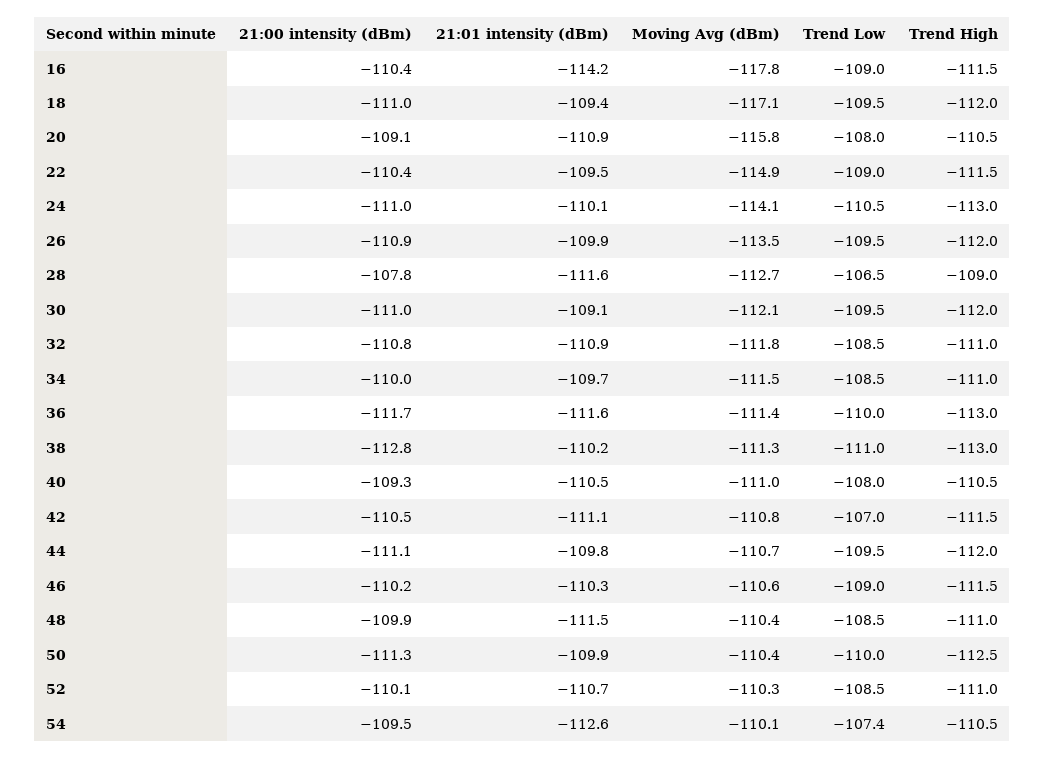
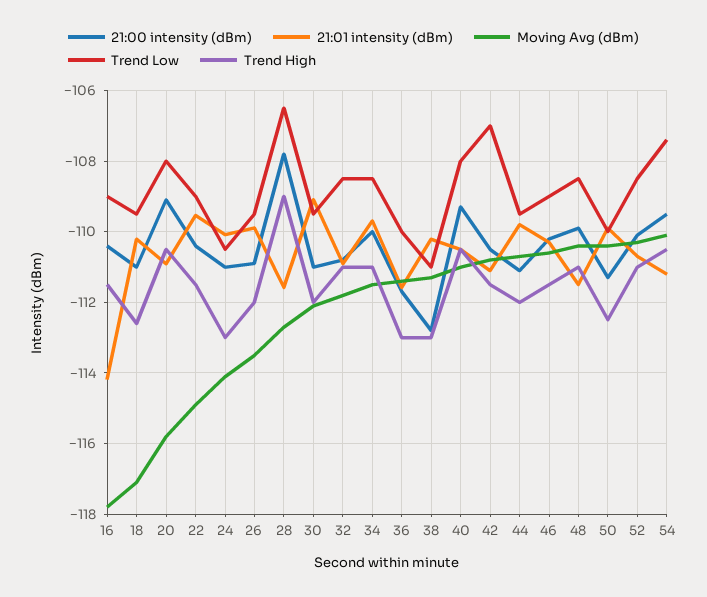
  {
    "21:00 intensity (dBm)": {
      "16": -110.4,
      "18": -111,
      "20": -109.1,
      "22": -110.4,
      "24": -111,
      "26": -110.9,
      "28": -107.8,
      "30": -111,
      "32": -110.8,
      "34": -110,
      "36": -111.7,
      "38": -112.8,
      "40": -109.3,
      "42": -110.5,
      "44": -111.1,
      "46": -110.2,
      "48": -109.9,
      "50": -111.3,
      "52": -110.1,
      "54": -109.5
    },
    "21:01 intensity (dBm)": {
      "16": -114.2,
-     "18": -109.4,
+     "18": -110.2,
      "20": -110.9,
      "22": -109.5,
      "24": -110.1,
      "26": -109.9,
      "28": -111.6,
      "30": -109.1,
      "32": -110.9,
      "34": -109.7,
      "36": -111.6,
      "38": -110.2,
      "40": -110.5,
      "42": -111.1,
      "44": -109.8,
      "46": -110.3,
      "48": -111.5,
      "50": -109.9,
      "52": -110.7,
-     "54": -112.6
+     "54": -111.2
    },
    "Moving Avg (dBm)": {
      "16": -117.8,
      "18": -117.1,
      "20": -115.8,
      "22": -114.9,
      "24": -114.1,
      "26": -113.5,
      "28": -112.7,
      "30": -112.1,
      "32": -111.8,
      "34": -111.5,
      "36": -111.4,
      "38": -111.3,
      "40": -111,
      "42": -110.8,
      "44": -110.7,
      "46": -110.6,
      "48": -110.4,
      "50": -110.4,
      "52": -110.3,
      "54": -110.1
    },
    "Trend Low": {
      "16": -109,
      "18": -109.5,
      "20": -108,
      "22": -109,
      "24": -110.5,
      "26": -109.5,
      "28": -106.5,
      "30": -109.5,
      "32": -108.5,
      "34": -108.5,
      "36": -110,
      "38": -111,
      "40": -108,
      "42": -107,
      "44": -109.5,
      "46": -109,
      "48": -108.5,
      "50": -110,
      "52": -108.5,
      "54": -107.4
    },
    "Trend High": {
      "16": -111.5,
-     "18": -112,
+     "18": -112.6,
      "20": -110.5,
      "22": -111.5,
      "24": -113,
      "26": -112,
      "28": -109,
      "30": -112,
      "32": -111,
      "34": -111,
      "36": -113,
      "38": -113,
      "40": -110.5,
      "42": -111.5,
      "44": -112,
      "46": -111.5,
      "48": -111,
      "50": -112.5,
      "52": -111,
      "54": -110.5
    }
  }

